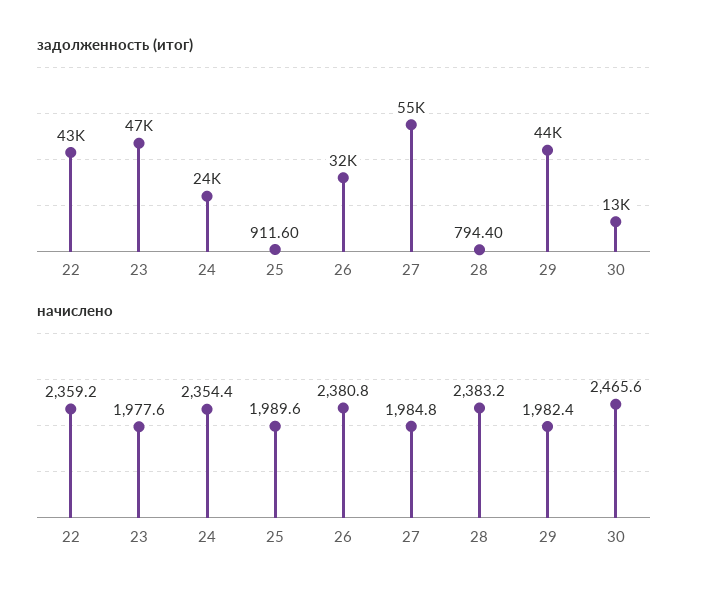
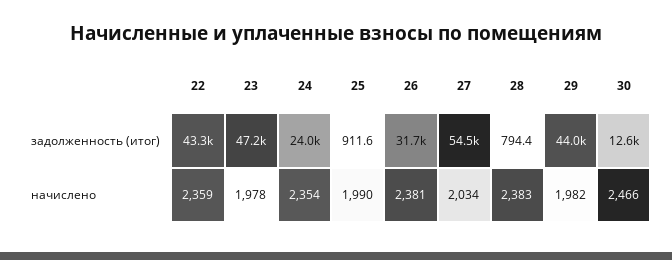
  {
    "задолженность (итог)": {
      "22": 43300,
      "23": 47200,
      "24": 24000,
      "25": 911.6,
      "26": 31700,
      "27": 54500,
      "28": 794.4,
      "29": 44000,
      "30": 12600
    },
    "начислено": {
      "22": 2359.2,
      "23": 1977.6,
      "24": 2354.4,
      "25": 1989.6,
      "26": 2380.8,
-     "27": 1984.8,
+     "27": 2034,
      "28": 2383.2,
      "29": 1982.4,
      "30": 2465.6
    }
  }

